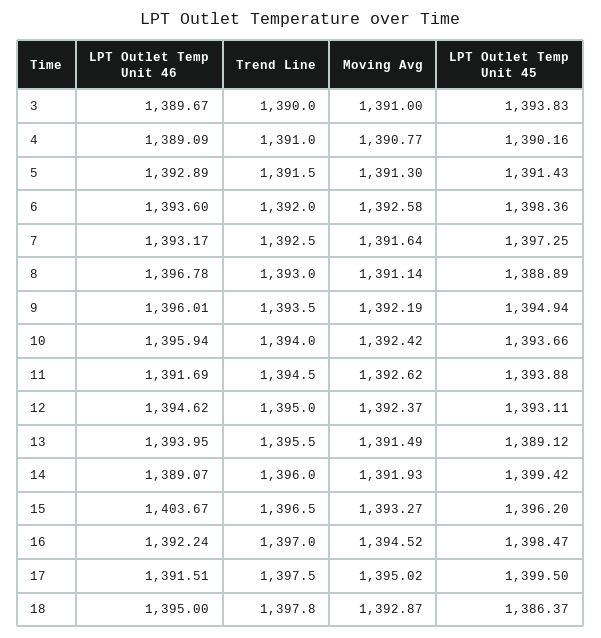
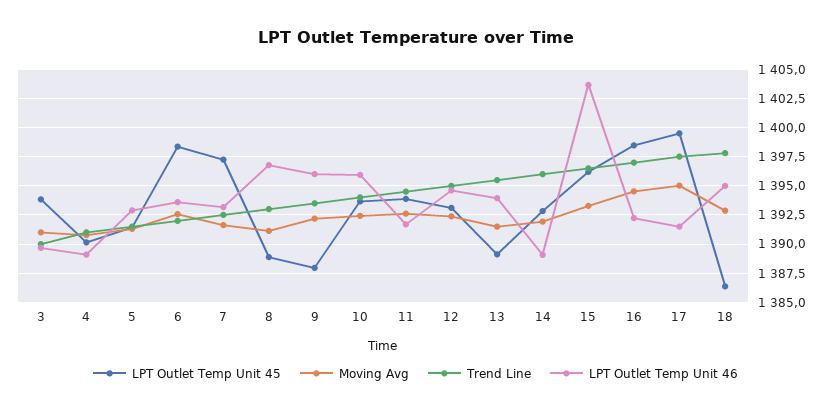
  {
    "LPT Outlet Temp Unit 46": {
      "3": 1389.67,
      "4": 1389.09,
      "5": 1392.89,
      "6": 1393.6,
      "7": 1393.17,
      "8": 1396.78,
      "9": 1396.01,
      "10": 1395.94,
      "11": 1391.69,
      "12": 1394.62,
      "13": 1393.95,
      "14": 1389.07,
      "15": 1403.67,
      "16": 1392.24,
      "17": 1391.51,
      "18": 1395
    },
    "Trend Line": {
      "3": 1390,
      "4": 1391,
      "5": 1391.5,
      "6": 1392,
      "7": 1392.5,
      "8": 1393,
      "9": 1393.5,
      "10": 1394,
      "11": 1394.5,
      "12": 1395,
      "13": 1395.5,
      "14": 1396,
      "15": 1396.5,
      "16": 1397,
      "17": 1397.5,
      "18": 1397.8
    },
    "Moving Avg": {
      "3": 1391,
      "4": 1390.77,
      "5": 1391.3,
      "6": 1392.58,
      "7": 1391.64,
      "8": 1391.14,
      "9": 1392.19,
      "10": 1392.42,
      "11": 1392.62,
      "12": 1392.37,
      "13": 1391.49,
      "14": 1391.93,
      "15": 1393.27,
      "16": 1394.52,
      "17": 1395.02,
      "18": 1392.87
    },
    "LPT Outlet Temp Unit 45": {
      "3": 1393.83,
      "4": 1390.16,
      "5": 1391.43,
      "6": 1398.36,
      "7": 1397.25,
      "8": 1388.89,
-     "9": 1394.94,
+     "9": 1387.5,
      "10": 1393.66,
      "11": 1393.88,
      "12": 1393.11,
      "13": 1389.12,
-     "14": 1399.42,
+     "14": 1392.5,
      "15": 1396.2,
      "16": 1398.47,
      "17": 1399.5,
      "18": 1386.37
    }
  }

